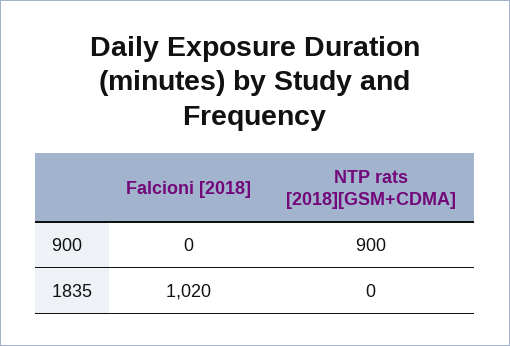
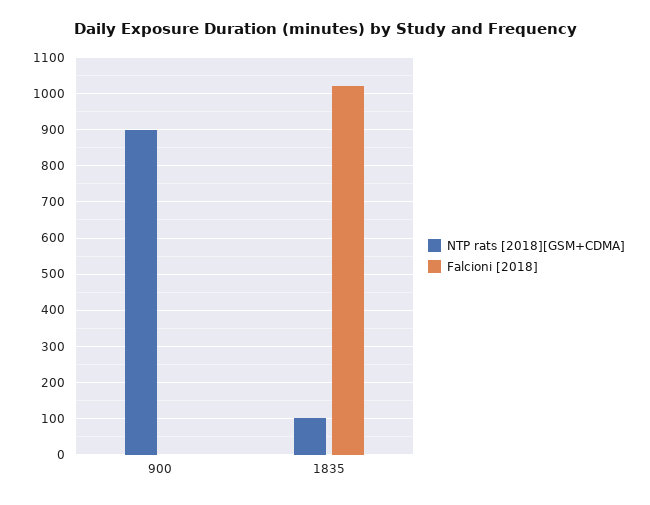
  {
    "Falcioni [2018]": {
      "900": 0,
      "1835": 1020
    },
    "NTP rats [2018][GSM+CDMA]": {
      "900": 900,
-     "1835": 0
+     "1835": 100
    }
  }

